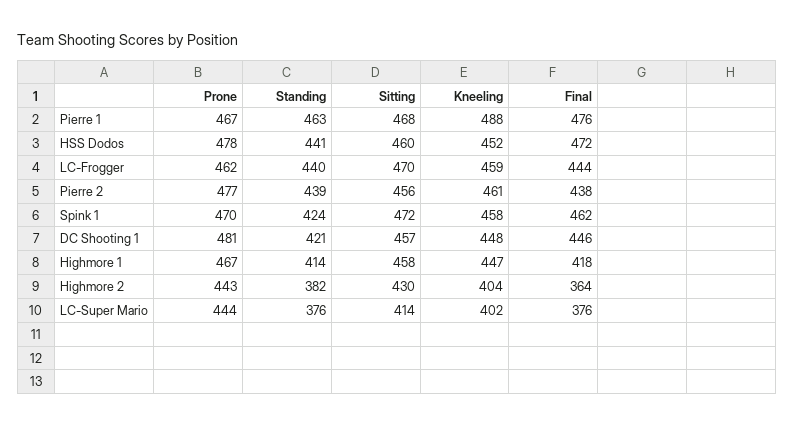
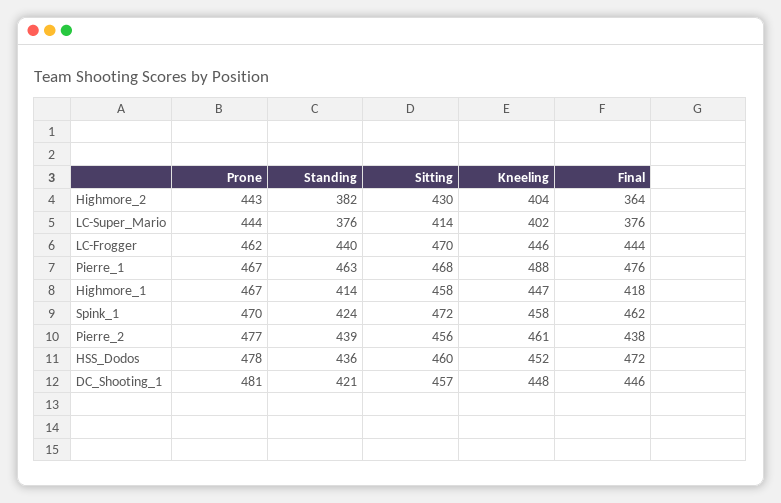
  {
    "Prone": {
      "Pierre 1": 467,
      "HSS Dodos": 478,
      "LC-Frogger": 462,
      "Pierre 2": 477,
      "Spink 1": 470,
      "DC Shooting 1": 481,
      "Highmore 1": 467,
      "Highmore 2": 443,
      "LC-Super Mario": 444
    },
    "Standing": {
      "Pierre 1": 463,
-     "HSS Dodos": 441,
+     "HSS Dodos": 436,
      "LC-Frogger": 440,
      "Pierre 2": 439,
      "Spink 1": 424,
      "DC Shooting 1": 421,
      "Highmore 1": 414,
      "Highmore 2": 382,
      "LC-Super Mario": 376
    },
    "Sitting": {
      "Pierre 1": 468,
      "HSS Dodos": 460,
      "LC-Frogger": 470,
      "Pierre 2": 456,
      "Spink 1": 472,
      "DC Shooting 1": 457,
      "Highmore 1": 458,
      "Highmore 2": 430,
      "LC-Super Mario": 414
    },
    "Kneeling": {
      "Pierre 1": 488,
      "HSS Dodos": 452,
-     "LC-Frogger": 459,
+     "LC-Frogger": 446,
      "Pierre 2": 461,
      "Spink 1": 458,
      "DC Shooting 1": 448,
      "Highmore 1": 447,
      "Highmore 2": 404,
      "LC-Super Mario": 402
    },
    "Final": {
      "Pierre 1": 476,
      "HSS Dodos": 472,
      "LC-Frogger": 444,
      "Pierre 2": 438,
      "Spink 1": 462,
      "DC Shooting 1": 446,
      "Highmore 1": 418,
      "Highmore 2": 364,
      "LC-Super Mario": 376
    }
  }

